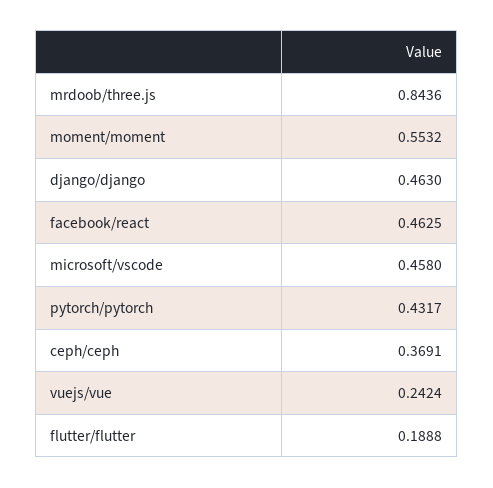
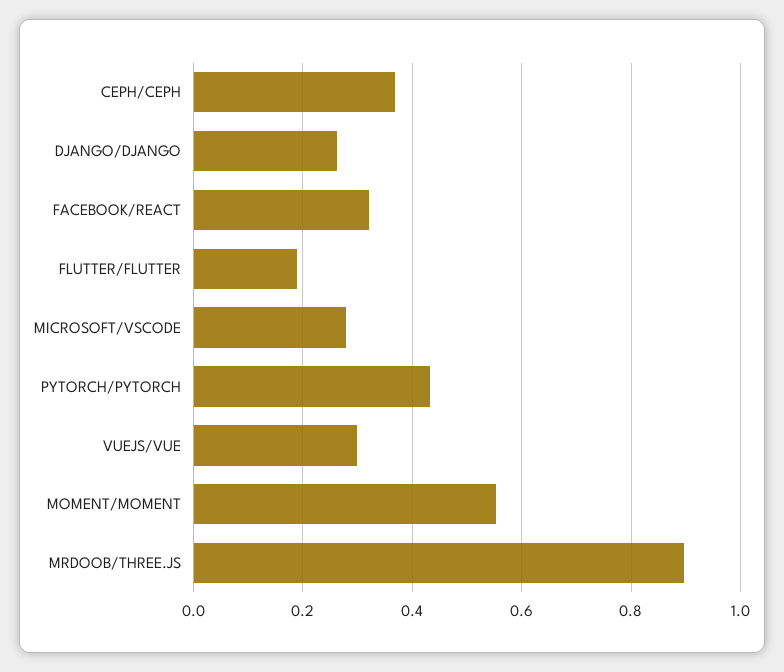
  {
-   "mrdoob/three.js": 0.8436,
+   "mrdoob/three.js": 0.9,
    "moment/moment": 0.5532,
-   "django/django": 0.463,
+   "django/django": 0.26,
-   "facebook/react": 0.4625,
+   "facebook/react": 0.32,
-   "microsoft/vscode": 0.458,
+   "microsoft/vscode": 0.28,
    "pytorch/pytorch": 0.4317,
    "ceph/ceph": 0.3691,
-   "vuejs/vue": 0.2424,
+   "vuejs/vue": 0.3,
    "flutter/flutter": 0.1888
  }

